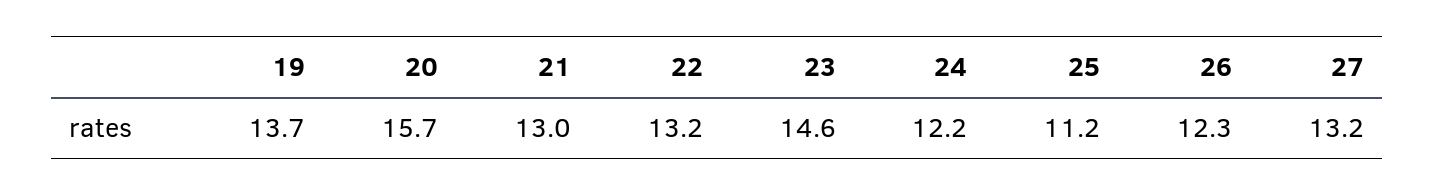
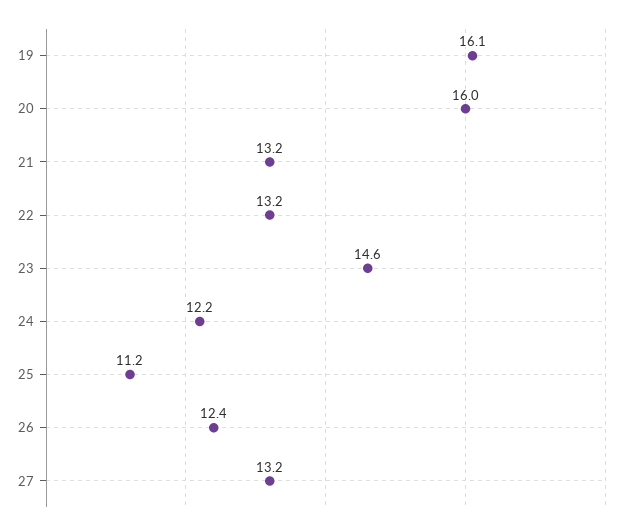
  {
-   "19": 13.7,
+   "19": 16.1,
-   "20": 15.7,
+   "20": 16,
-   "21": 13,
+   "21": 13.2,
    "22": 13.2,
    "23": 14.6,
    "24": 12.2,
    "25": 11.2,
-   "26": 12.3,
+   "26": 12.4,
    "27": 13.2
  }

